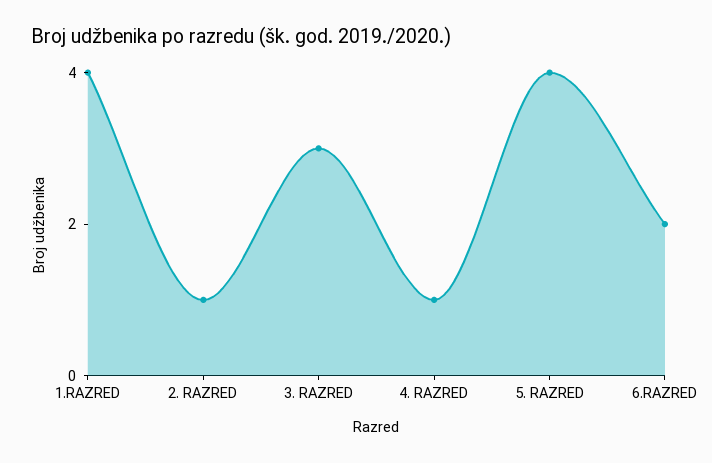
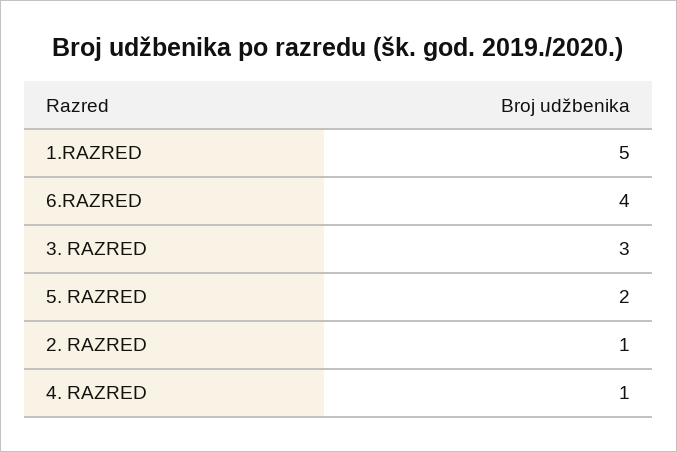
  {
-   "1.RAZRED": 4,
+   "1.RAZRED": 5,
    "2. RAZRED": 1,
    "3. RAZRED": 3,
    "4. RAZRED": 1,
-   "5. RAZRED": 4,
+   "5. RAZRED": 2,
-   "6.RAZRED": 2
+   "6.RAZRED": 4
  }

